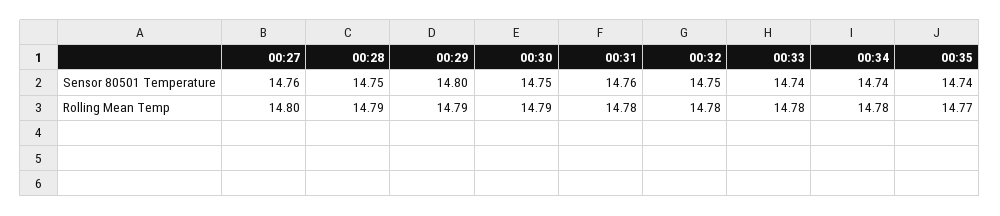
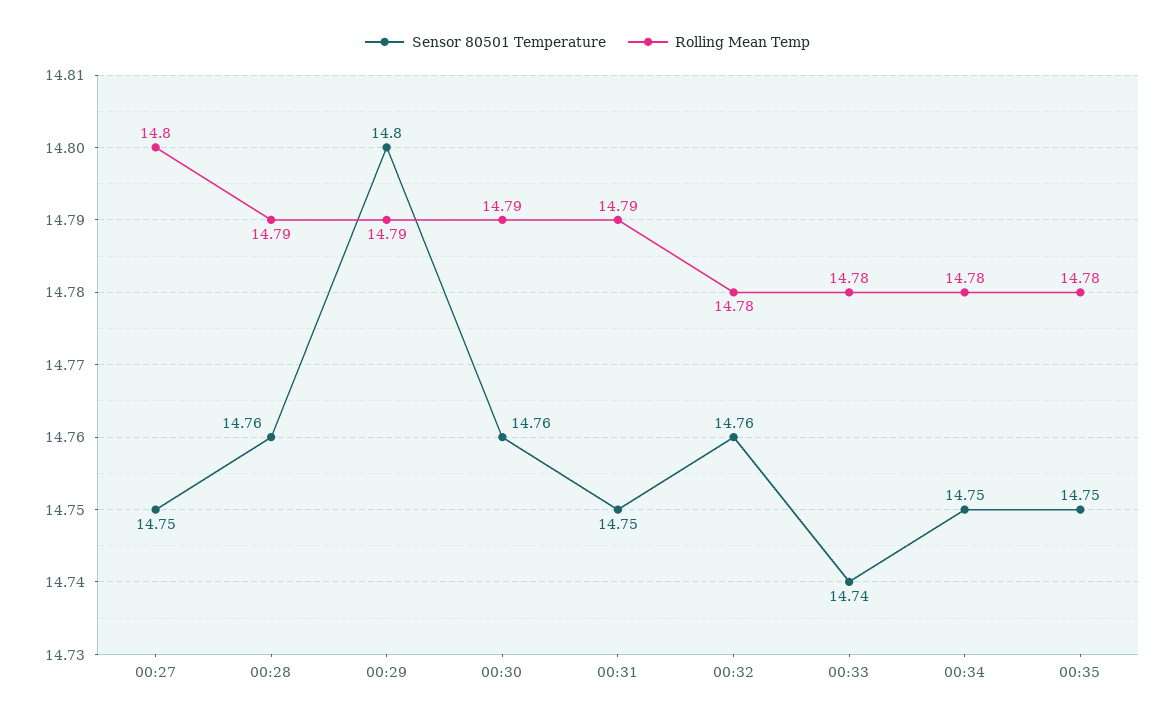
  {
    "Sensor 80501 Temperature": {
-     "00:27": 14.76,
+     "00:27": 14.75,
-     "00:28": 14.75,
+     "00:28": 14.76,
      "00:29": 14.8,
-     "00:30": 14.75,
+     "00:30": 14.76,
-     "00:31": 14.76,
+     "00:31": 14.75,
-     "00:32": 14.75,
+     "00:32": 14.76,
      "00:33": 14.74,
-     "00:34": 14.74,
+     "00:34": 14.75,
-     "00:35": 14.74
+     "00:35": 14.75
    },
    "Rolling Mean Temp": {
      "00:27": 14.8,
      "00:28": 14.79,
      "00:29": 14.79,
      "00:30": 14.79,
-     "00:31": 14.78,
+     "00:31": 14.79,
      "00:32": 14.78,
      "00:33": 14.78,
      "00:34": 14.78,
-     "00:35": 14.77
+     "00:35": 14.78
    }
  }

